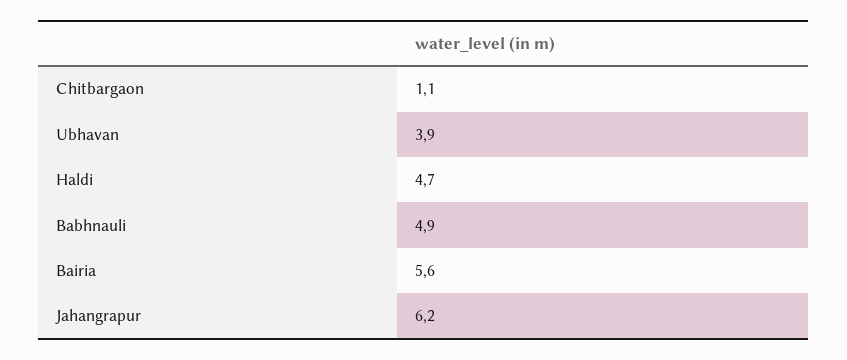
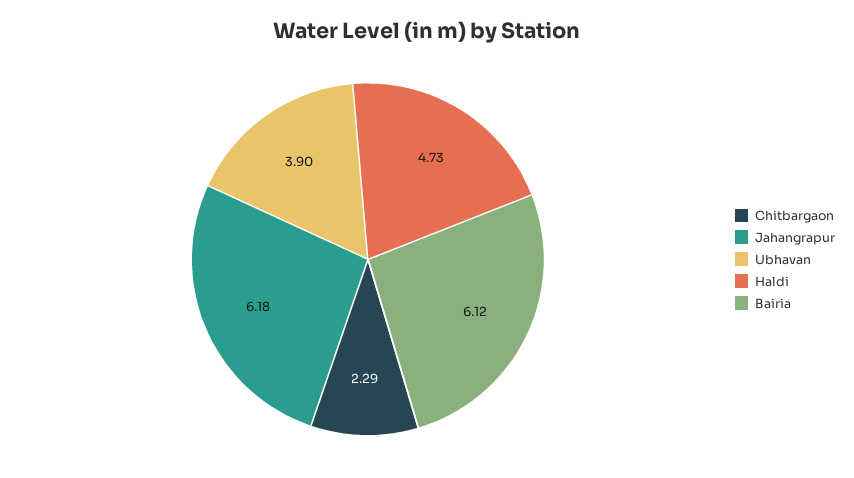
  {
-   "Chitbargaon": 1.1,
+   "Chitbargaon": 2.29,
    "Ubhavan": 3.9,
    "Haldi": 4.73,
-   "Babhnauli": 4.9,
-   "Bairia": 5.6,
+   "Bairia": 6.12,
    "Jahangrapur": 6.18
  }

